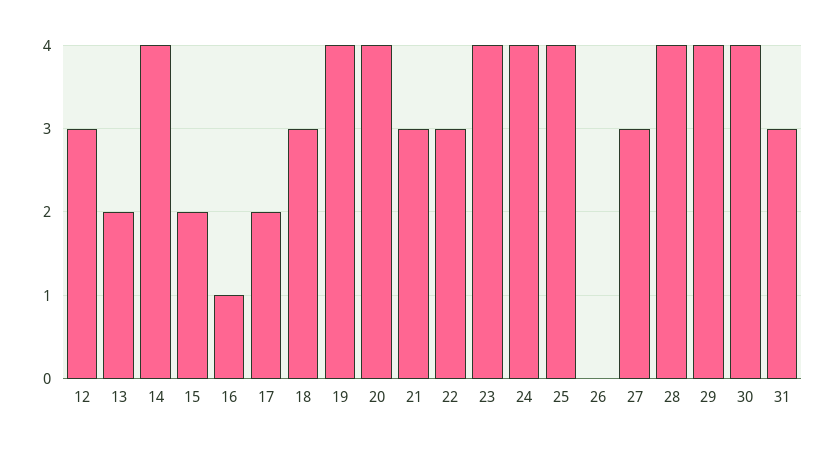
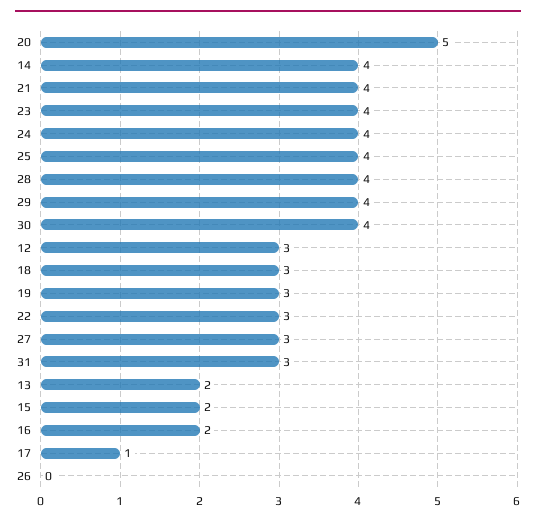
  {
    "12": 3,
    "13": 2,
    "14": 4,
    "15": 2,
-   "16": 1,
+   "16": 2,
-   "17": 2,
+   "17": 1,
    "18": 3,
-   "19": 4,
+   "19": 3,
-   "20": 4,
+   "20": 5,
-   "21": 3,
+   "21": 4,
    "22": 3,
    "23": 4,
    "24": 4,
    "25": 4,
    "26": 0,
    "27": 3,
    "28": 4,
    "29": 4,
    "30": 4,
    "31": 3
  }

